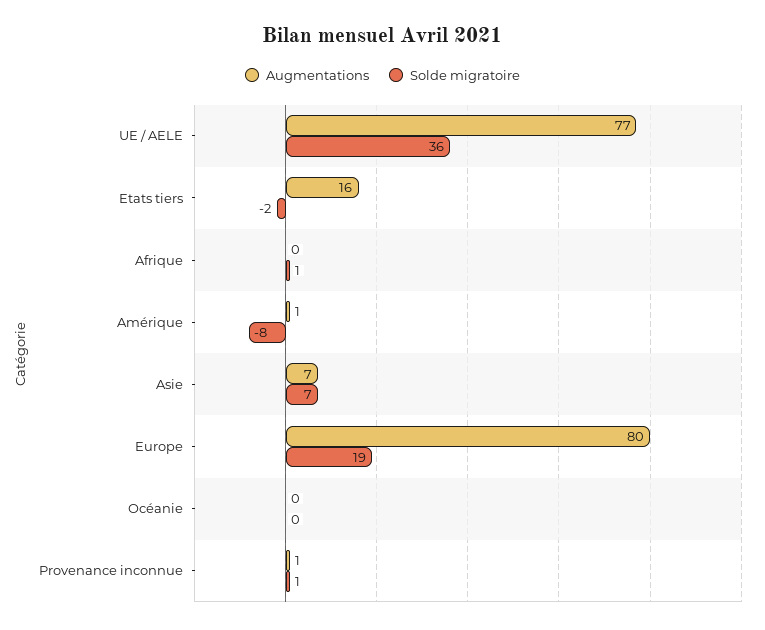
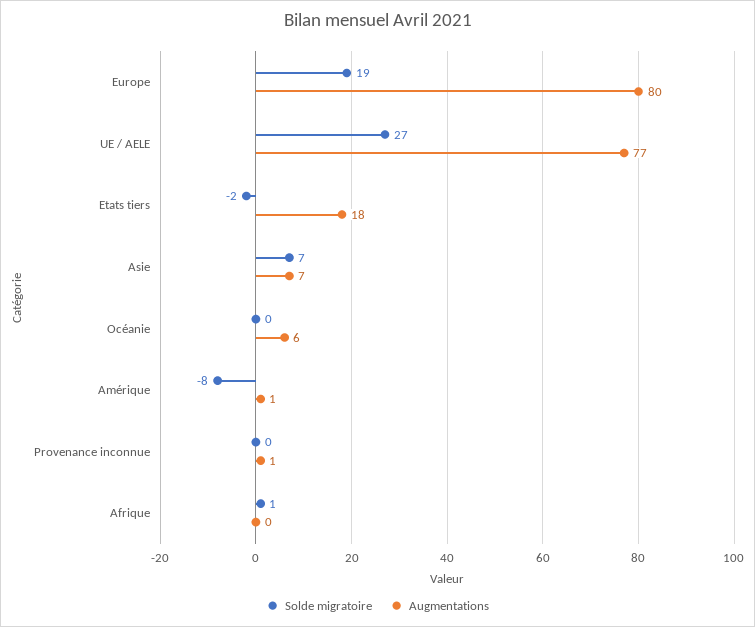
  {
    "Augmentations": {
      "UE / AELE": 77,
-     "Etats tiers": 16,
+     "Etats tiers": 18,
      "Afrique": 0,
      "Amérique": 1,
      "Asie": 7,
      "Europe": 80,
-     "Océanie": 0,
+     "Océanie": 6,
      "Provenance inconnue": 1
    },
    "Solde migratoire": {
-     "UE / AELE": 36,
+     "UE / AELE": 27,
      "Etats tiers": -2,
      "Afrique": 1,
      "Amérique": -8,
      "Asie": 7,
      "Europe": 19,
      "Océanie": 0,
-     "Provenance inconnue": 1
+     "Provenance inconnue": 0
    }
  }

